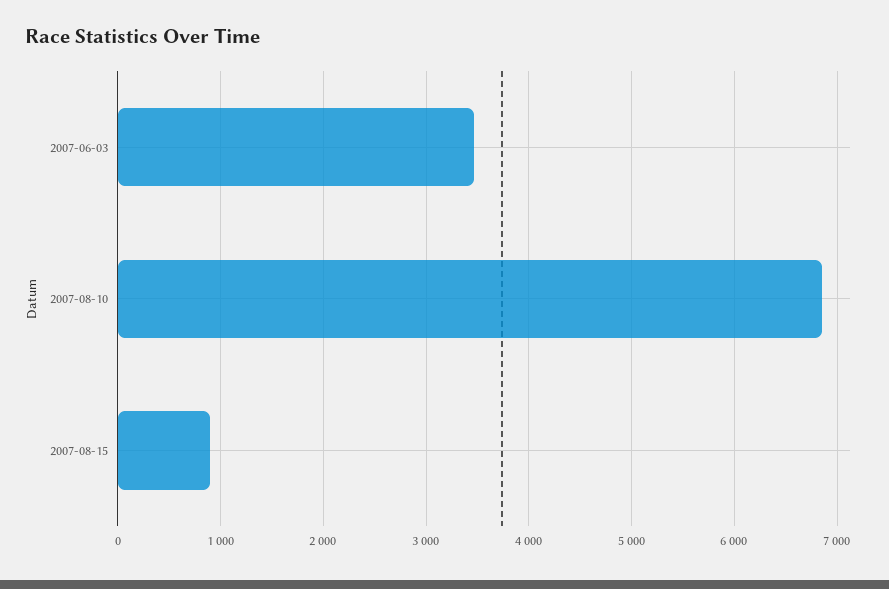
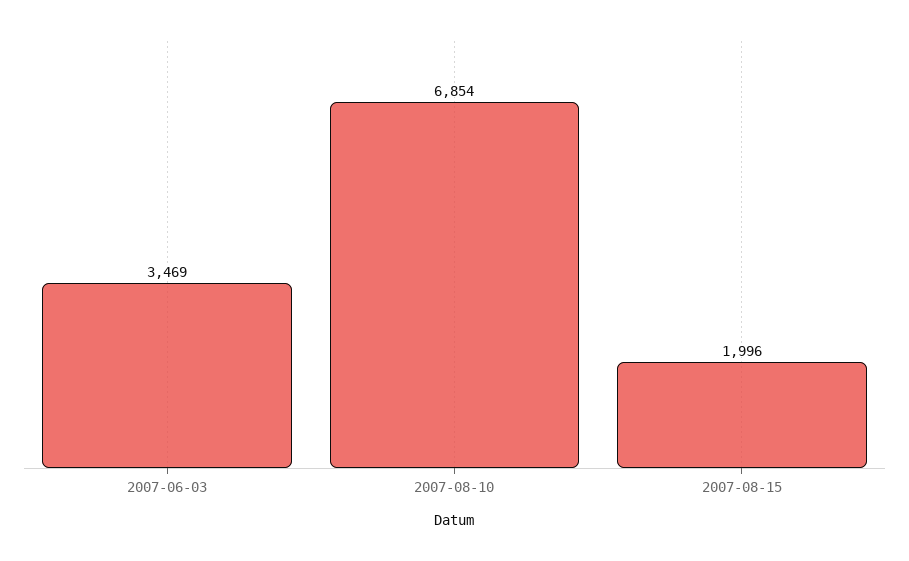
  {
    "2007-06-03": 3469,
    "2007-08-10": 6854,
-   "2007-08-15": 900
+   "2007-08-15": 1996
  }

